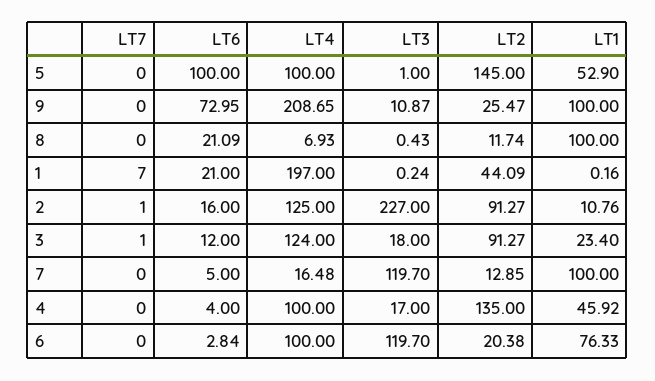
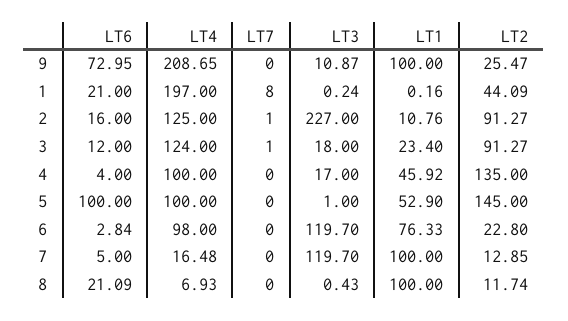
  {
    "LT7": {
      "5": 0,
      "9": 0,
      "8": 0,
-     "1": 7,
+     "1": 8,
      "2": 1,
      "3": 1,
      "7": 0,
      "4": 0,
      "6": 0
    },
    "LT6": {
      "5": 100,
      "9": 72.95,
      "8": 21.09,
      "1": 21,
      "2": 16,
      "3": 12,
      "7": 5,
      "4": 4,
      "6": 2.84
    },
    "LT4": {
      "5": 100,
      "9": 208.65,
      "8": 6.93,
      "1": 197,
      "2": 125,
      "3": 124,
      "7": 16.48,
      "4": 100,
-     "6": 100
+     "6": 98
    },
    "LT3": {
      "5": 1,
      "9": 10.87,
      "8": 0.43,
      "1": 0.24,
      "2": 227,
      "3": 18,
      "7": 119.7,
      "4": 17,
      "6": 119.7
    },
    "LT2": {
      "5": 145,
      "9": 25.47,
      "8": 11.74,
      "1": 44.09,
      "2": 91.27,
      "3": 91.27,
      "7": 12.85,
      "4": 135,
-     "6": 20.38
+     "6": 22.8
    },
    "LT1": {
      "5": 52.9,
      "9": 100,
      "8": 100,
      "1": 0.16,
      "2": 10.76,
      "3": 23.4,
      "7": 100,
      "4": 45.92,
      "6": 76.33
    }
  }

